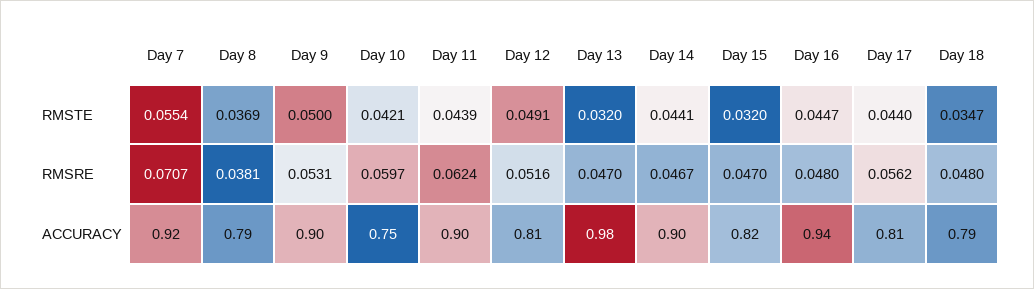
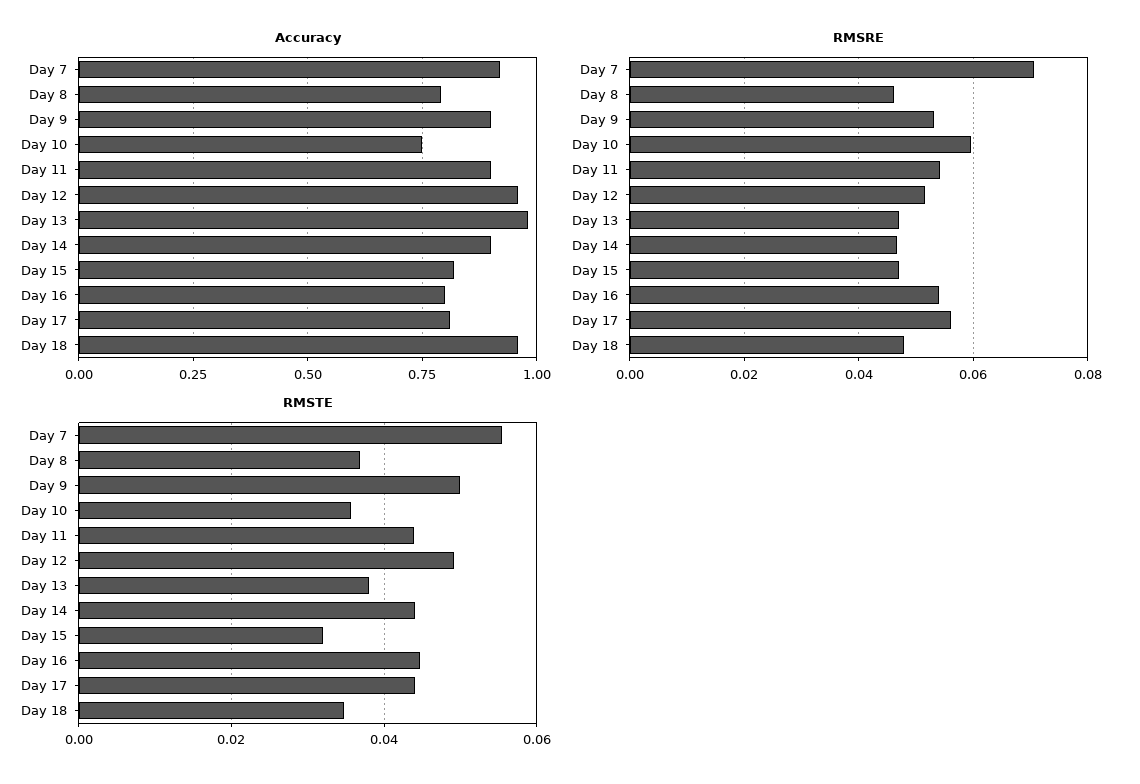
  {
    "RMSTE": {
      "Day 7": 0.0554,
      "Day 8": 0.0369,
      "Day 9": 0.05,
-     "Day 10": 0.0421,
+     "Day 10": 0.036,
      "Day 11": 0.0439,
      "Day 12": 0.0491,
-     "Day 13": 0.032,
+     "Day 13": 0.038,
      "Day 14": 0.0441,
      "Day 15": 0.032,
      "Day 16": 0.0447,
      "Day 17": 0.044,
      "Day 18": 0.0347
    },
    "RMSRE": {
      "Day 7": 0.0707,
-     "Day 8": 0.0381,
+     "Day 8": 0.046,
      "Day 9": 0.0531,
      "Day 10": 0.0597,
-     "Day 11": 0.0624,
+     "Day 11": 0.054,
      "Day 12": 0.0516,
      "Day 13": 0.047,
      "Day 14": 0.0467,
      "Day 15": 0.047,
-     "Day 16": 0.048,
+     "Day 16": 0.054,
      "Day 17": 0.0562,
      "Day 18": 0.048
    },
    "ACCURACY": {
      "Day 7": 0.92,
      "Day 8": 0.79,
      "Day 9": 0.9,
      "Day 10": 0.75,
      "Day 11": 0.9,
-     "Day 12": 0.81,
+     "Day 12": 0.95,
      "Day 13": 0.98,
      "Day 14": 0.9,
      "Day 15": 0.82,
-     "Day 16": 0.94,
+     "Day 16": 0.8,
      "Day 17": 0.81,
-     "Day 18": 0.79
+     "Day 18": 0.95
    }
  }

